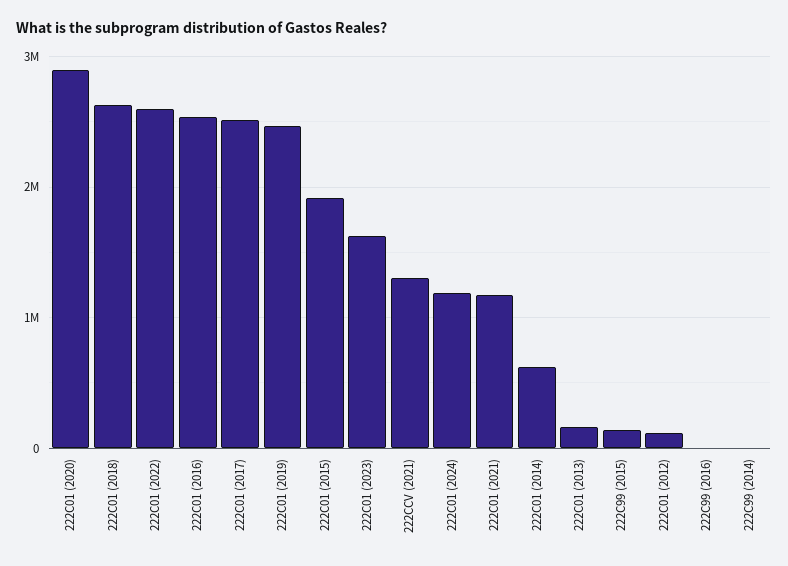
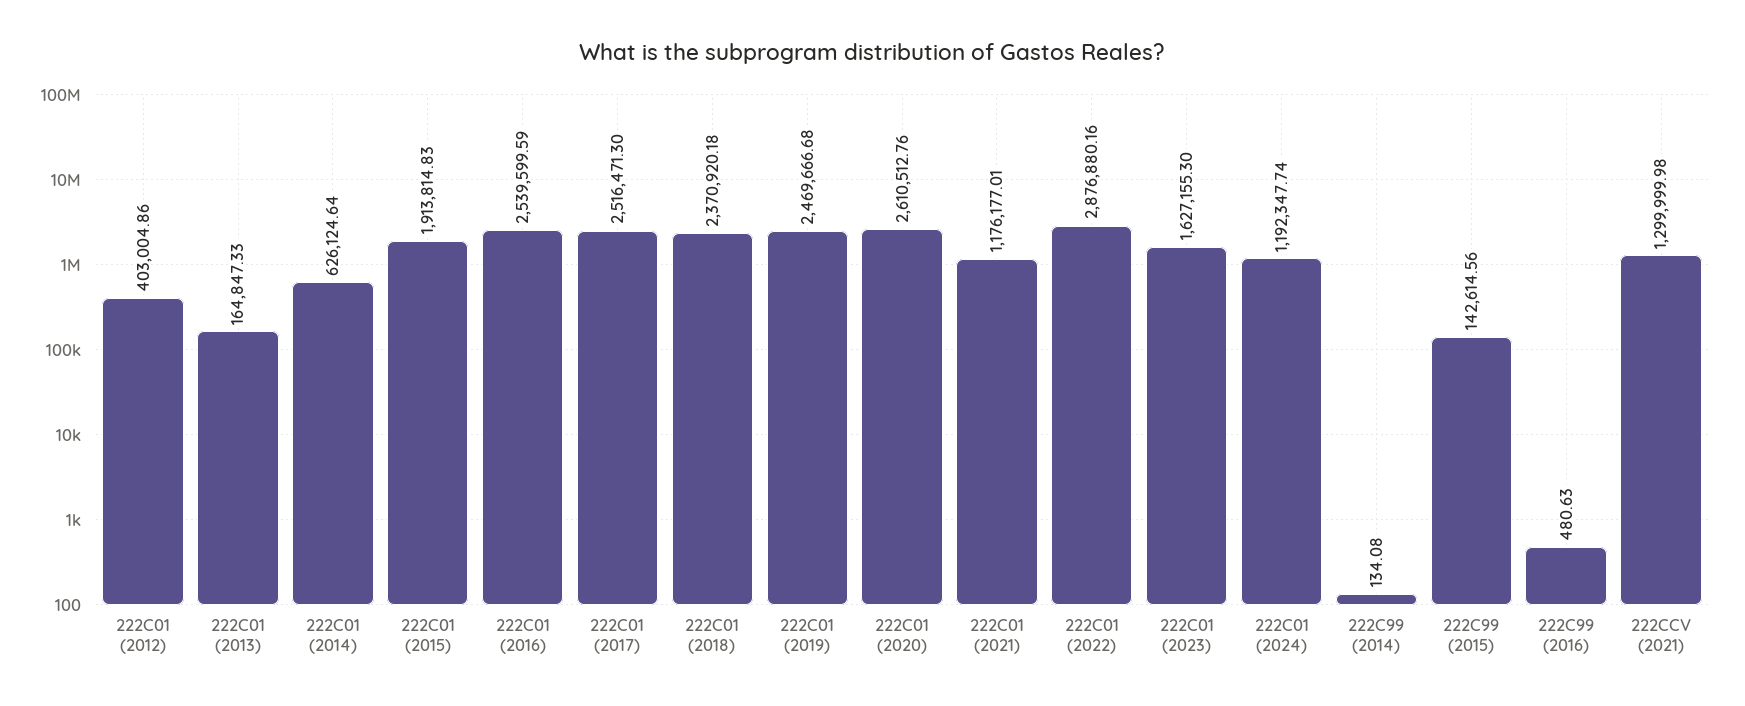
  {
-   "222C01 (2020)": 2900000,
+   "222C01 (2020)": 2610512.76,
-   "222C01 (2018)": 2600000,
+   "222C01 (2018)": 2370920.18,
-   "222C01 (2022)": 2600000,
+   "222C01 (2022)": 2876880.16,
    "222C01 (2016)": 2539599.59,
    "222C01 (2017)": 2516471.3,
    "222C01 (2019)": 2469666.68,
    "222C01 (2015)": 1913814.83,
    "222C01 (2023)": 1627155.3,
    "222CCV (2021)": 1299999.98,
    "222C01 (2024)": 1192347.74,
    "222C01 (2021)": 1176177.01,
    "222C01 (2014)": 626124.64,
    "222C01 (2013)": 164847.33,
    "222C99 (2015)": 142614.56,
-   "222C01 (2012)": 100000,
+   "222C01 (2012)": 403004.86,
    "222C99 (2016)": 480.63,
    "222C99 (2014)": 134.08
  }

